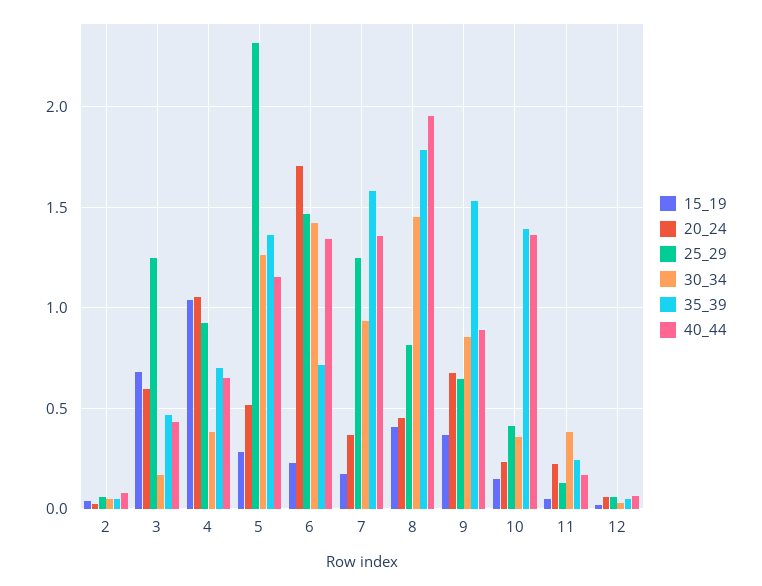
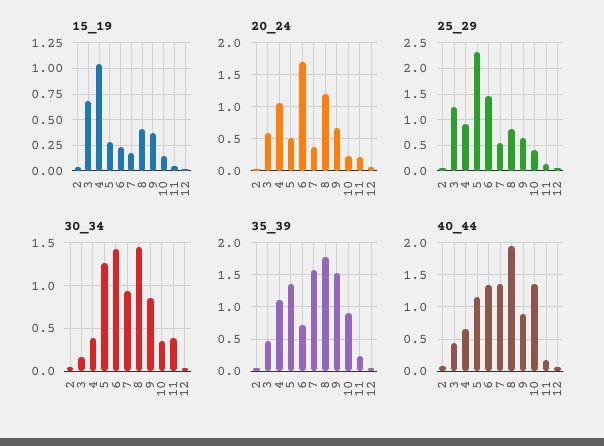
  {
    "15_19": {
      "2": 0.05,
      "3": 0.7,
      "4": 1.05,
      "5": 0.3,
      "6": 0.25,
      "7": 0.2,
      "8": 0.4,
      "9": 0.35,
      "10": 0.15,
      "11": 0.05,
      "12": 0
    },
    "20_24": {
      "2": 0,
      "3": 0.6,
      "4": 1.05,
      "5": 0.5,
      "6": 1.7,
      "7": 0.35,
-     "8": 0.45,
+     "8": 1.2,
      "9": 0.7,
      "10": 0.25,
      "11": 0.2,
      "12": 0.05
    },
    "25_29": {
      "2": 0.05,
      "3": 1.25,
      "4": 0.9,
      "5": 2.3,
      "6": 1.45,
-     "7": 1.25,
+     "7": 0.5,
      "8": 0.8,
      "9": 0.65,
      "10": 0.4,
      "11": 0.15,
      "12": 0.05
    },
    "30_34": {
      "2": 0.05,
      "3": 0.15,
      "4": 0.4,
      "5": 1.25,
      "6": 1.4,
      "7": 0.95,
      "8": 1.45,
      "9": 0.85,
      "10": 0.35,
      "11": 0.4,
      "12": 0.05
    },
    "35_39": {
      "2": 0.05,
      "3": 0.45,
-     "4": 0.7,
+     "4": 1.1,
      "5": 1.35,
      "6": 0.7,
      "7": 1.6,
      "8": 1.8,
      "9": 1.55,
-     "10": 1.4,
+     "10": 0.9,
      "11": 0.25,
      "12": 0.05
    },
    "40_44": {
      "2": 0.1,
      "3": 0.45,
      "4": 0.65,
      "5": 1.15,
      "6": 1.35,
      "7": 1.35,
      "8": 1.95,
      "9": 0.9,
      "10": 1.35,
      "11": 0.15,
      "12": 0.05
    }
  }

